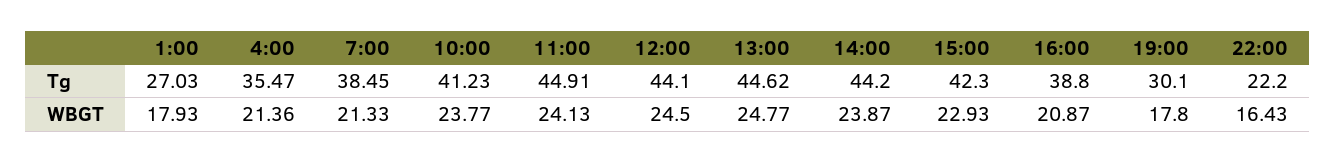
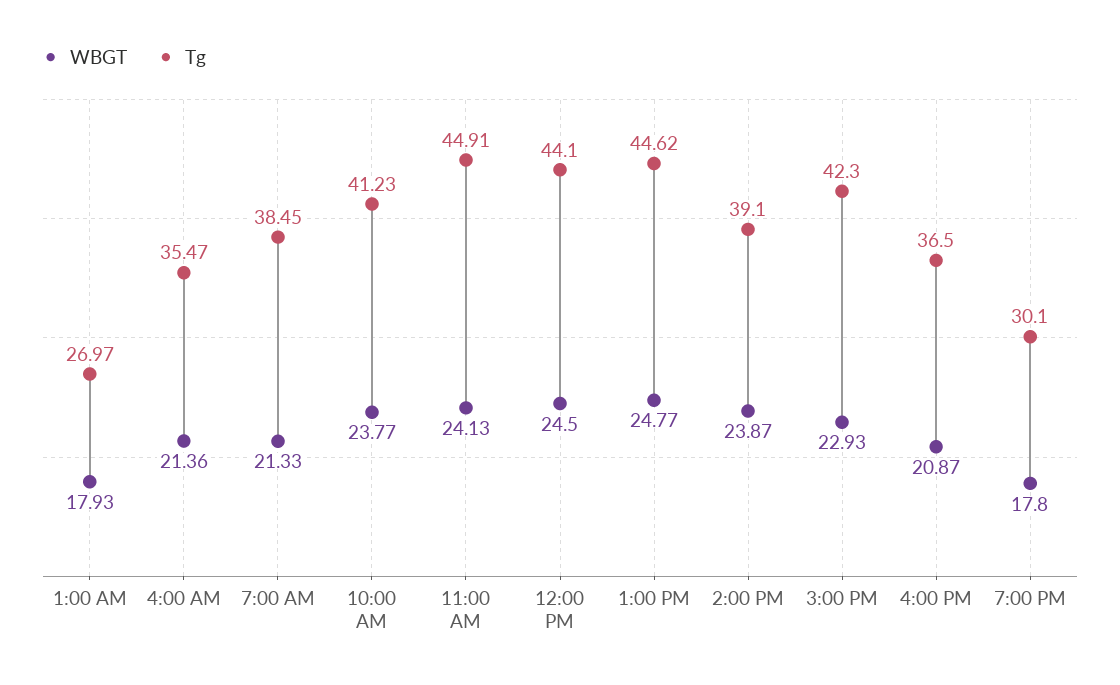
  {
    "Tg": {
-     "1:00": 27.03,
+     "1:00": 26.97,
      "4:00": 35.47,
      "7:00": 38.45,
      "10:00": 41.23,
      "11:00": 44.91,
      "12:00": 44.1,
      "13:00": 44.62,
-     "14:00": 44.2,
+     "14:00": 39.1,
      "15:00": 42.3,
-     "16:00": 38.8,
+     "16:00": 36.5,
-     "19:00": 30.1,
+     "19:00": 30.1
-     "22:00": 22.2
    },
    "WBGT": {
      "1:00": 17.93,
      "4:00": 21.36,
      "7:00": 21.33,
      "10:00": 23.77,
      "11:00": 24.13,
      "12:00": 24.5,
      "13:00": 24.77,
      "14:00": 23.87,
      "15:00": 22.93,
      "16:00": 20.87,
-     "19:00": 17.8,
+     "19:00": 17.8
-     "22:00": 16.43
    }
  }

